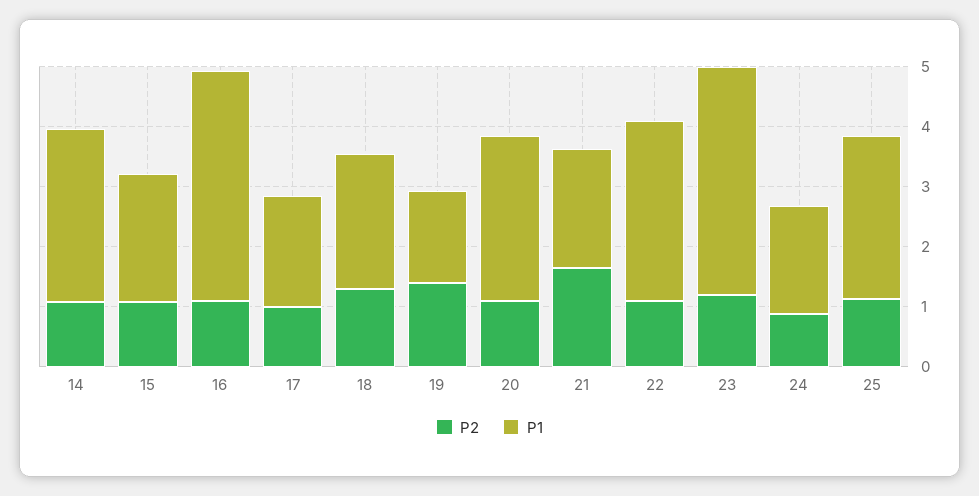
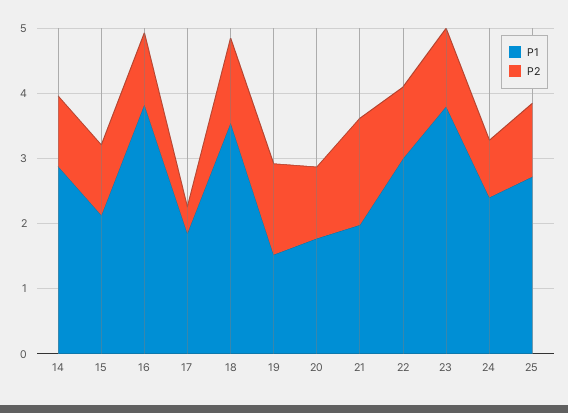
  {
    "P2": {
      "14": 1,
      "15": 1,
      "16": 1.2,
-     "17": 1,
+     "17": 0.4,
      "18": 1.4,
      "19": 1.4,
      "20": 1.2,
      "21": 1.6,
      "22": 1.2,
      "23": 1.2,
      "24": 0.8,
      "25": 1.2
    },
    "P1": {
      "14": 2.8,
      "15": 2.2,
      "16": 3.8,
      "17": 1.8,
-     "18": 2.2,
+     "18": 3.6,
      "19": 1.6,
-     "20": 2.8,
+     "20": 1.8,
      "21": 2,
      "22": 3,
      "23": 3.8,
-     "24": 1.8,
+     "24": 2.4,
      "25": 2.8
    }
  }

